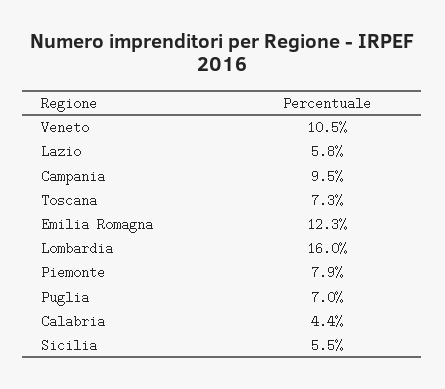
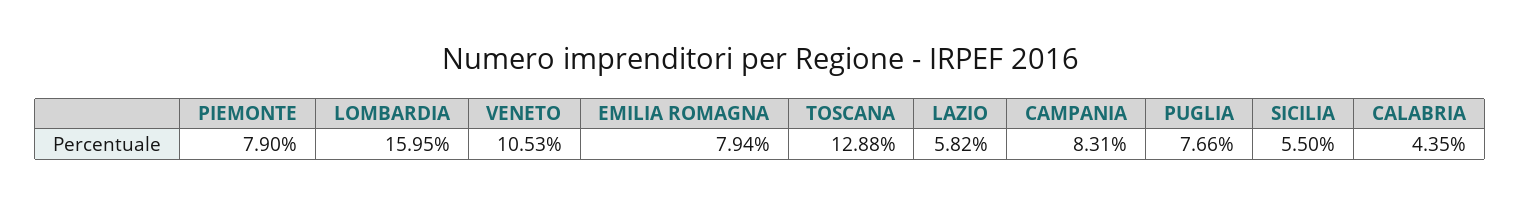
  {
    "Veneto": 10.53,
    "Lazio": 5.82,
-   "Campania": 9.5,
+   "Campania": 8.31,
-   "Toscana": 7.3,
+   "Toscana": 12.88,
-   "Emilia Romagna": 12.3,
+   "Emilia Romagna": 7.94,
    "Lombardia": 15.95,
    "Piemonte": 7.9,
-   "Puglia": 7,
+   "Puglia": 7.66,
    "Calabria": 4.35,
    "Sicilia": 5.5
  }

